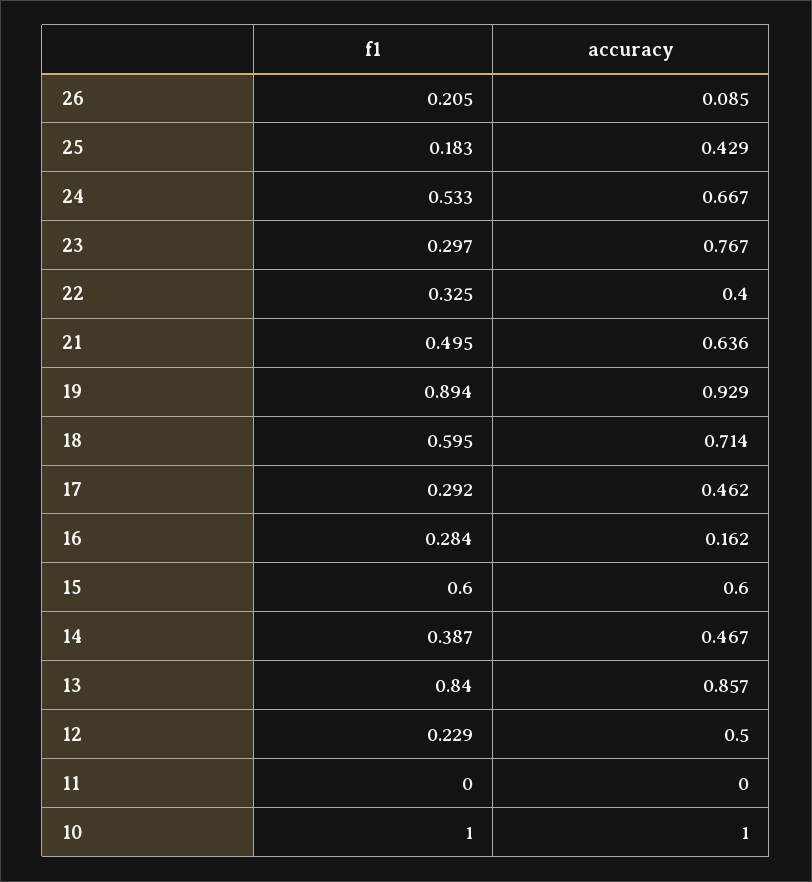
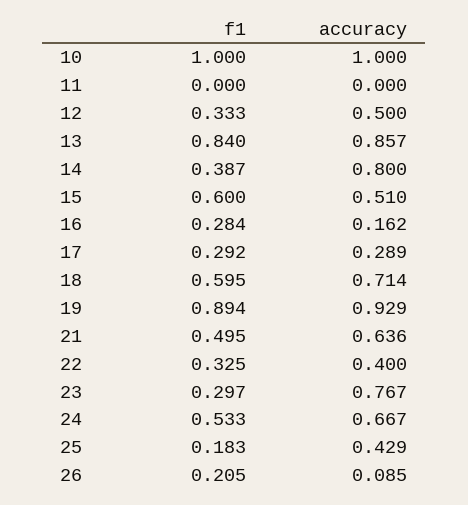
  {
    "f1": {
      "26": 0.205,
      "25": 0.183,
      "24": 0.533,
      "23": 0.297,
      "22": 0.325,
      "21": 0.495,
      "19": 0.894,
      "18": 0.595,
      "17": 0.292,
      "16": 0.284,
      "15": 0.6,
      "14": 0.387,
      "13": 0.84,
-     "12": 0.229,
+     "12": 0.333,
      "11": 0,
      "10": 1
    },
    "accuracy": {
      "26": 0.085,
      "25": 0.429,
      "24": 0.667,
      "23": 0.767,
      "22": 0.4,
      "21": 0.636,
      "19": 0.929,
      "18": 0.714,
-     "17": 0.462,
+     "17": 0.289,
      "16": 0.162,
-     "15": 0.6,
+     "15": 0.51,
-     "14": 0.467,
+     "14": 0.8,
      "13": 0.857,
      "12": 0.5,
      "11": 0,
      "10": 1
    }
  }

